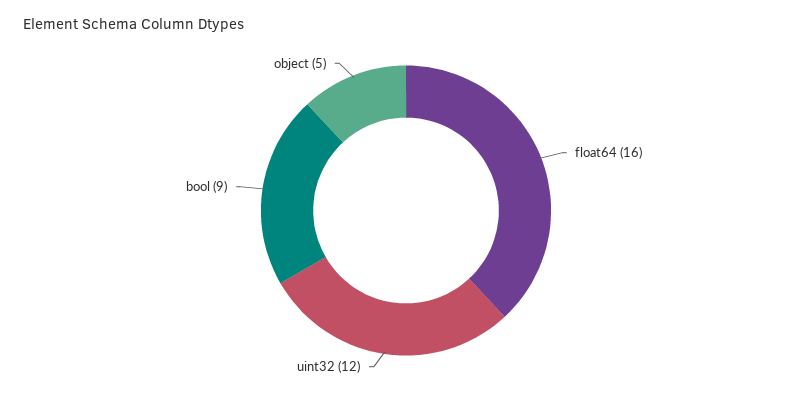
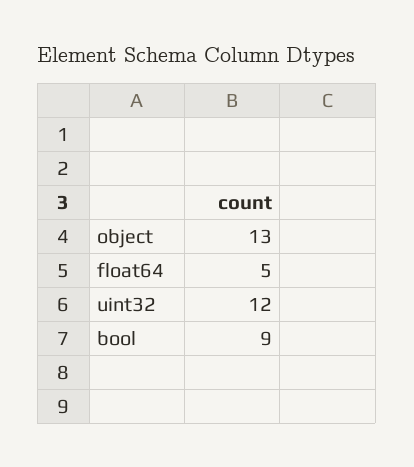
  {
-   "float64": 16,
+   "float64": 5,
    "uint32": 12,
    "bool": 9,
-   "object": 5
+   "object": 13
  }

